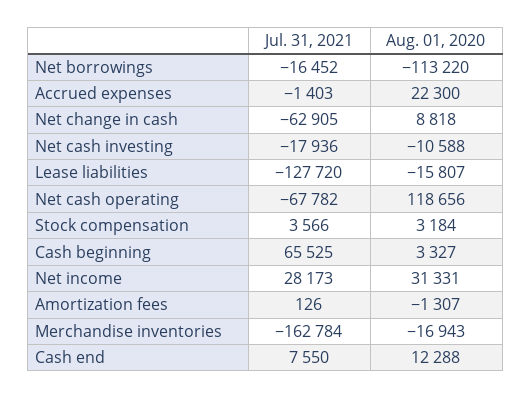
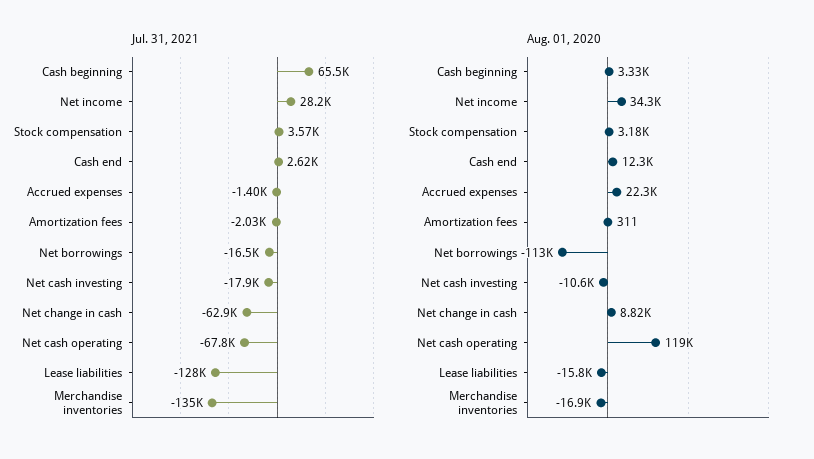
  {
    "Jul. 31, 2021": {
      "Net borrowings": -16452,
      "Accrued expenses": -1403,
      "Net change in cash": -62905,
      "Net cash investing": -17936,
      "Lease liabilities": -127720,
      "Net cash operating": -67782,
      "Stock compensation": 3566,
      "Cash beginning": 65525,
      "Net income": 28173,
-     "Amortization fees": 126,
+     "Amortization fees": -2030,
-     "Merchandise inventories": -162784,
+     "Merchandise inventories": -135000,
-     "Cash end": 7550
+     "Cash end": 2620
    },
    "Aug. 01, 2020": {
      "Net borrowings": -113220,
      "Accrued expenses": 22300,
      "Net change in cash": 8818,
      "Net cash investing": -10588,
      "Lease liabilities": -15807,
      "Net cash operating": 118656,
      "Stock compensation": 3184,
      "Cash beginning": 3327,
-     "Net income": 31331,
+     "Net income": 34300,
-     "Amortization fees": -1307,
+     "Amortization fees": 311,
      "Merchandise inventories": -16943,
      "Cash end": 12288
    }
  }

